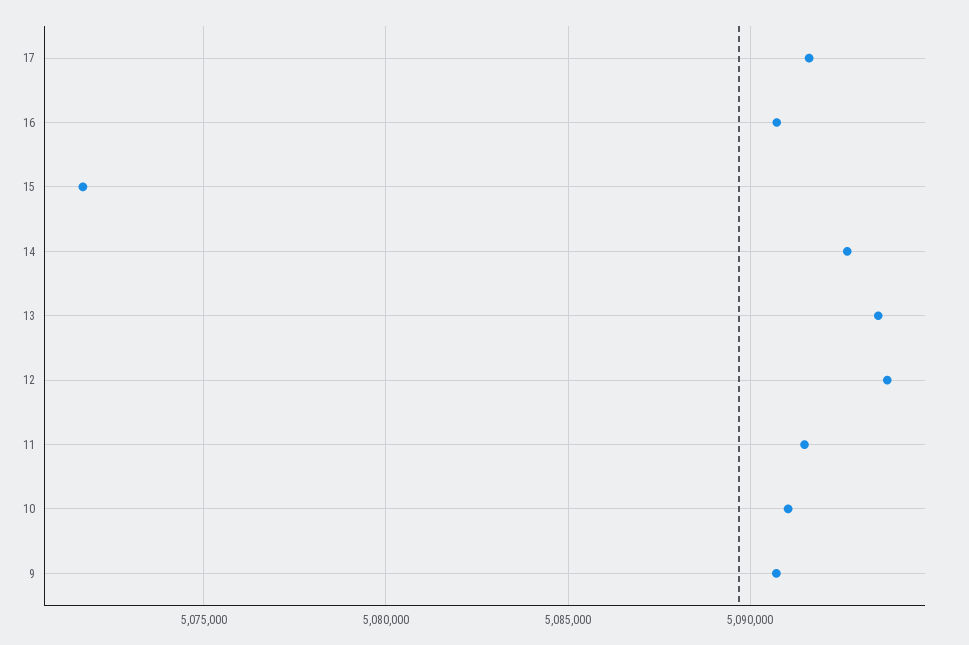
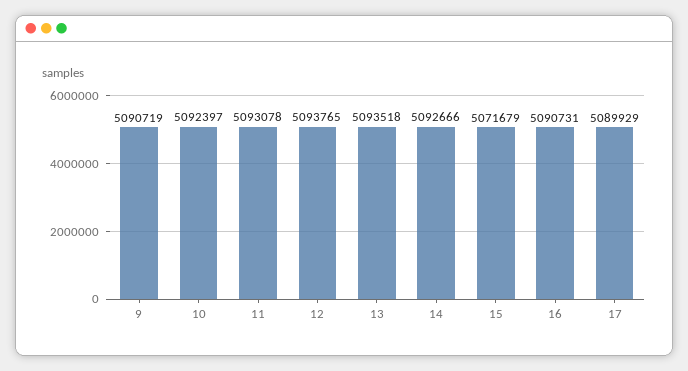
  {
-   "17": 5091500,
+   "17": 5089929,
    "16": 5090731,
    "15": 5071679,
    "14": 5092666,
    "13": 5093518,
    "12": 5093765,
-   "11": 5091500,
+   "11": 5093078,
-   "10": 5091000,
+   "10": 5092397,
    "9": 5090719
  }

